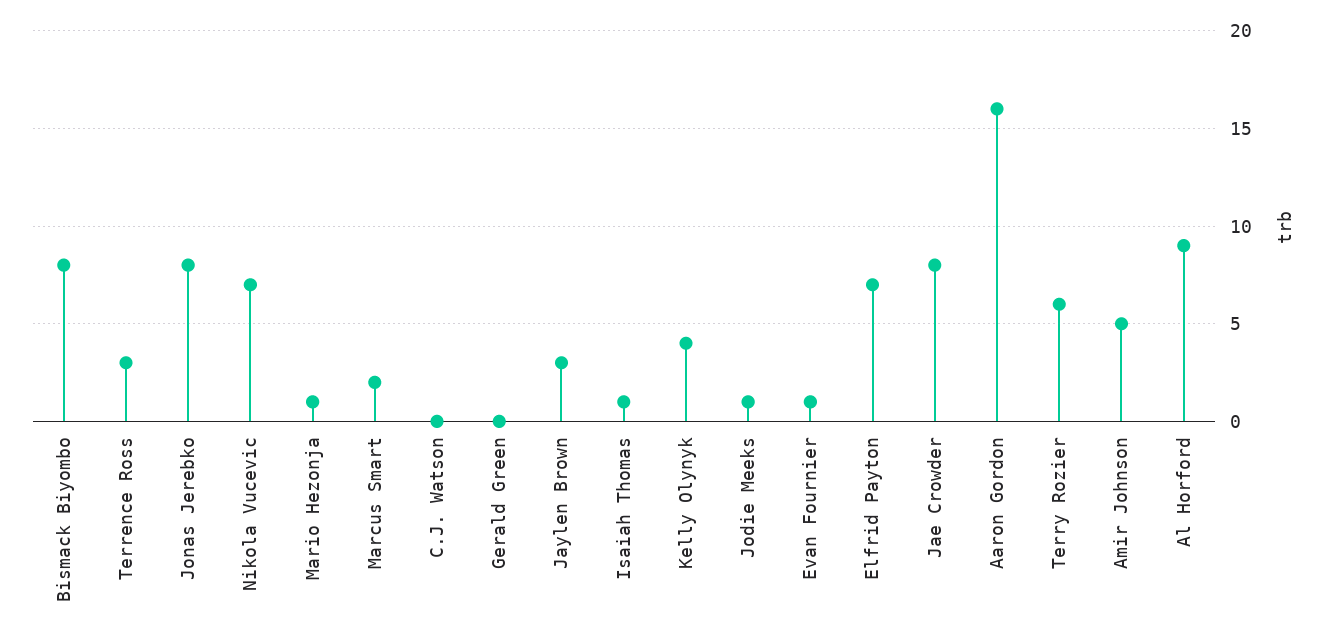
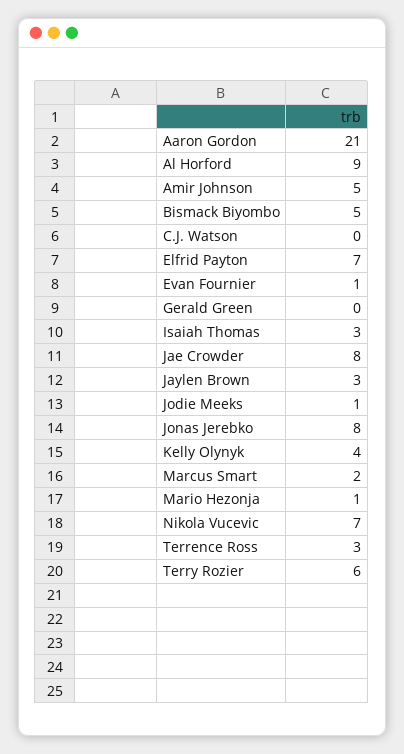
  {
-   "Bismack Biyombo": 8,
+   "Bismack Biyombo": 5,
    "Terrence Ross": 3,
    "Jonas Jerebko": 8,
    "Nikola Vucevic": 7,
    "Mario Hezonja": 1,
    "Marcus Smart": 2,
    "C.J. Watson": 0,
    "Gerald Green": 0,
    "Jaylen Brown": 3,
-   "Isaiah Thomas": 1,
+   "Isaiah Thomas": 3,
    "Kelly Olynyk": 4,
    "Jodie Meeks": 1,
    "Evan Fournier": 1,
    "Elfrid Payton": 7,
    "Jae Crowder": 8,
-   "Aaron Gordon": 16,
+   "Aaron Gordon": 21,
    "Terry Rozier": 6,
    "Amir Johnson": 5,
    "Al Horford": 9
  }

